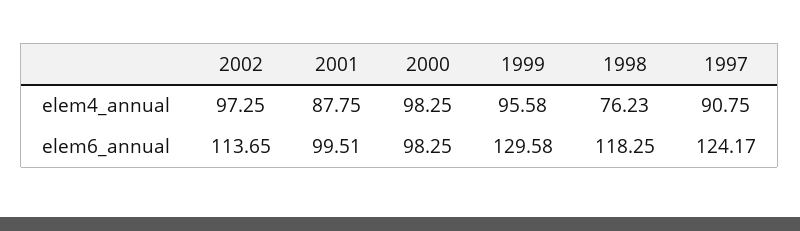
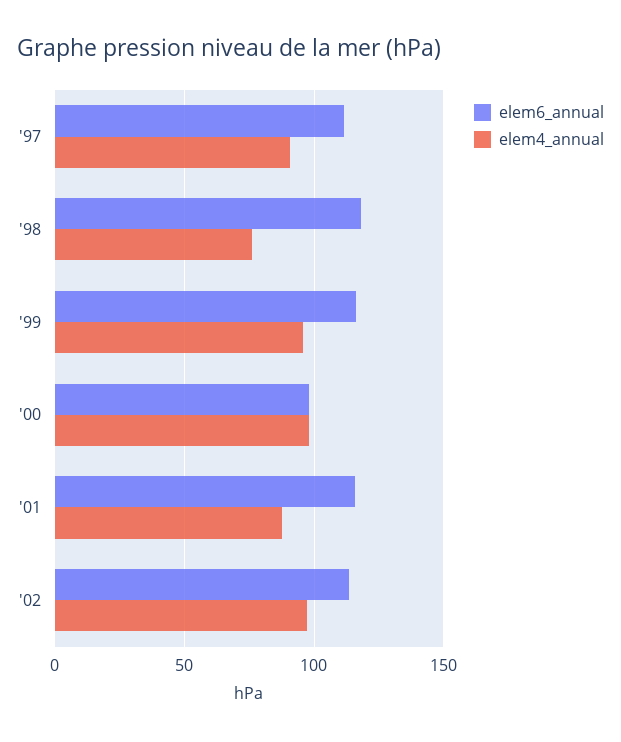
  {
    "elem4_annual": {
      "2002": 97.25,
      "2001": 87.75,
      "2000": 98.25,
      "1999": 95.58,
      "1998": 76.23,
      "1997": 90.75
    },
    "elem6_annual": {
      "2002": 113.65,
-     "2001": 99.51,
+     "2001": 115,
      "2000": 98.25,
-     "1999": 129.58,
+     "1999": 115,
      "1998": 118.25,
-     "1997": 124.17
+     "1997": 110
    }
  }

